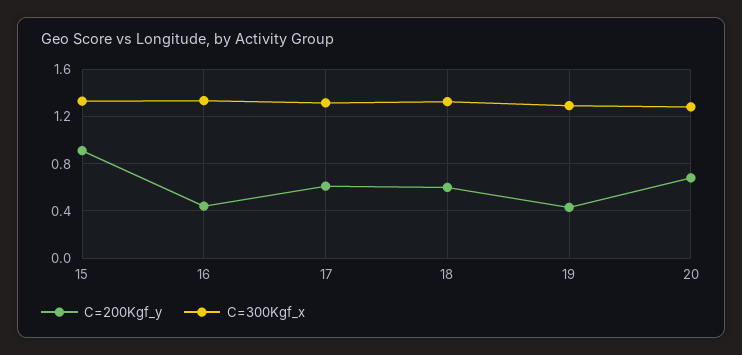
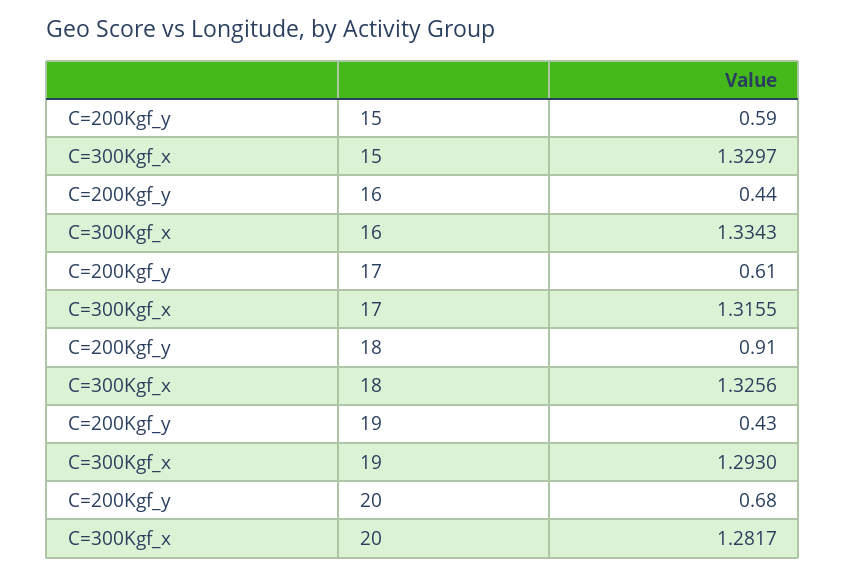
  {
    "C=200Kgf_y": {
-     "15": 0.9,
+     "15": 0.59,
      "16": 0.44,
      "17": 0.61,
-     "18": 0.6,
+     "18": 0.91,
      "19": 0.43,
      "20": 0.68
    },
    "C=300Kgf_x": {
      "15": 1.3297,
      "16": 1.3343,
      "17": 1.3155,
      "18": 1.3256,
      "19": 1.293,
      "20": 1.2817
    }
  }

